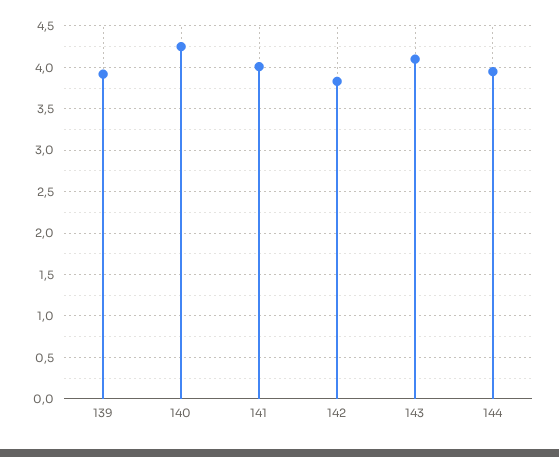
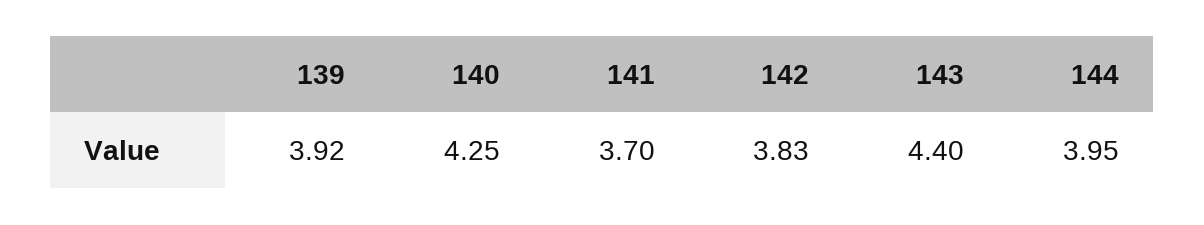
  {
    "139": 3.92,
    "140": 4.25,
-   "141": 4,
+   "141": 3.7,
    "142": 3.83,
-   "143": 4.1,
+   "143": 4.4,
    "144": 3.95
  }

